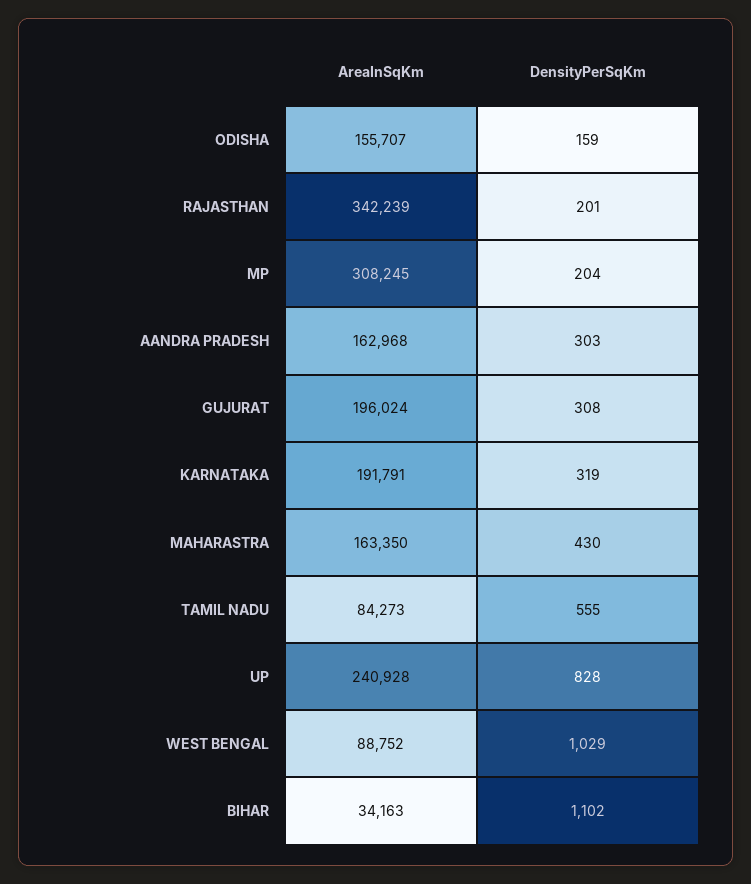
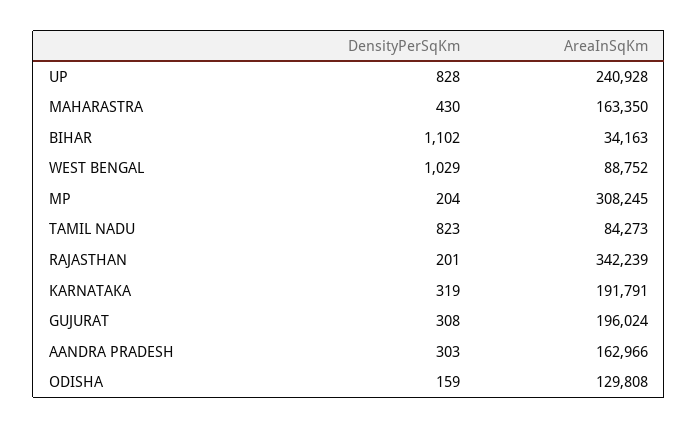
  {
    "AreaInSqKm": {
-     "ODISHA": 155707,
+     "ODISHA": 129808,
      "RAJASTHAN": 342239,
      "MP": 308245,
-     "AANDRA PRADESH": 162968,
+     "AANDRA PRADESH": 162966,
      "GUJURAT": 196024,
      "KARNATAKA": 191791,
      "MAHARASTRA": 163350,
      "TAMIL NADU": 84273,
      "UP": 240928,
      "WEST BENGAL": 88752,
      "BIHAR": 34163
    },
    "DensityPerSqKm": {
      "ODISHA": 159,
      "RAJASTHAN": 201,
      "MP": 204,
      "AANDRA PRADESH": 303,
      "GUJURAT": 308,
      "KARNATAKA": 319,
      "MAHARASTRA": 430,
-     "TAMIL NADU": 555,
+     "TAMIL NADU": 823,
      "UP": 828,
      "WEST BENGAL": 1029,
      "BIHAR": 1102
    }
  }

